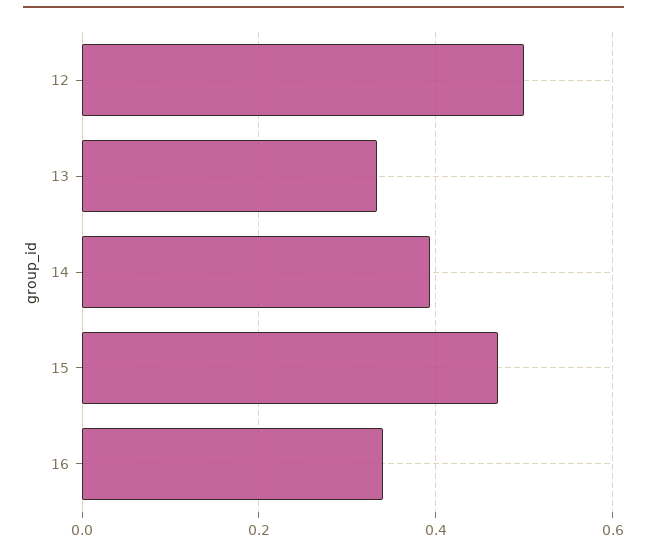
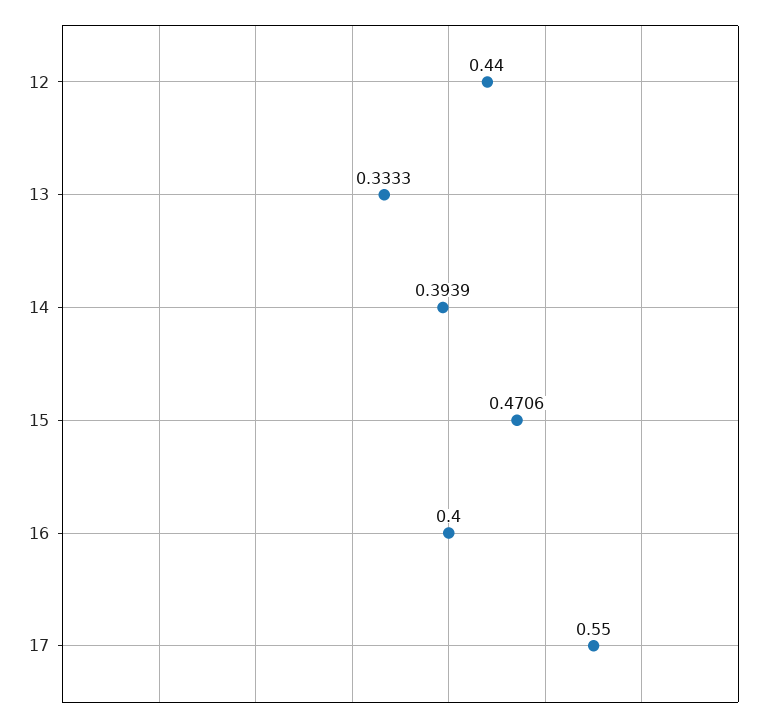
  {
-   "12": 0.5,
+   "12": 0.44,
    "13": 0.3333,
    "14": 0.3939,
    "15": 0.4706,
-   "16": 0.34
+   "16": 0.4,
+   "17": 0.55
  }

